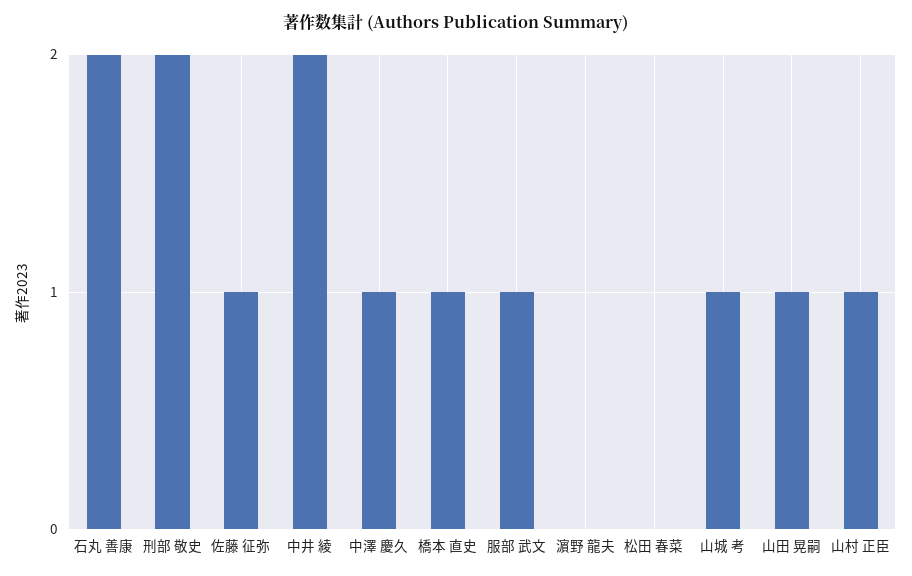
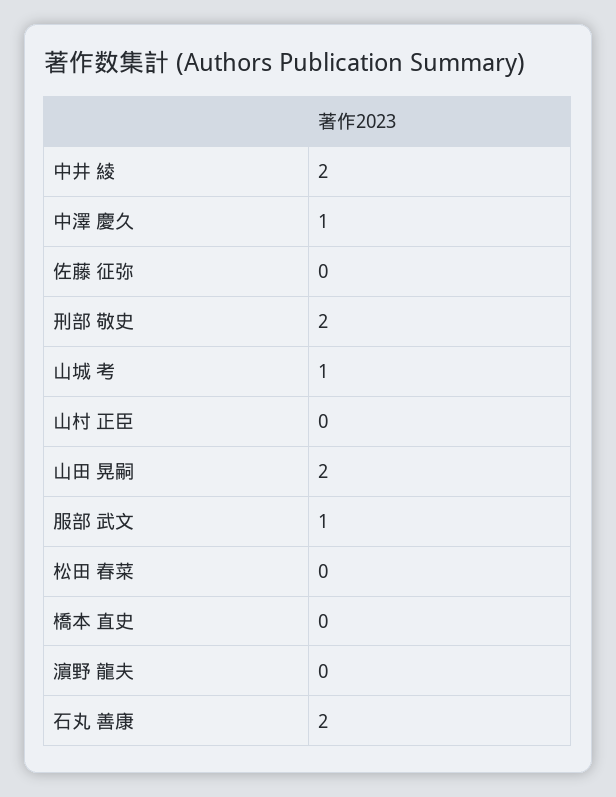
  {
    "石丸 善康": 2,
    "刑部 敬史": 2,
-   "佐藤 征弥": 1,
+   "佐藤 征弥": 0,
    "中井 綾": 2,
    "中澤 慶久": 1,
-   "橋本 直史": 1,
+   "橋本 直史": 0,
    "服部 武文": 1,
    "濵野 龍夫": 0,
    "松田 春菜": 0,
    "山城 考": 1,
-   "山田 晃嗣": 1,
+   "山田 晃嗣": 2,
-   "山村 正臣": 1
+   "山村 正臣": 0
  }

